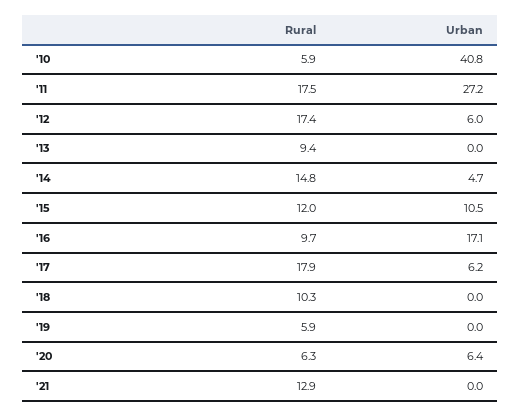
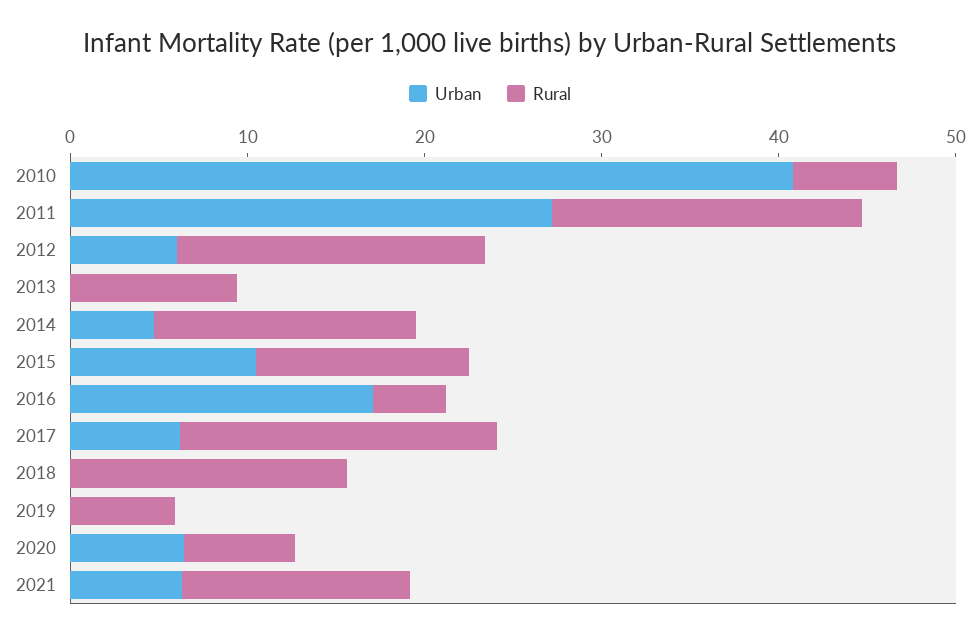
  {
    "Rural": {
      "'10": 5.9,
      "'11": 17.5,
      "'12": 17.4,
      "'13": 9.4,
      "'14": 14.8,
      "'15": 12,
-     "'16": 9.7,
+     "'16": 4,
      "'17": 17.9,
-     "'18": 10.3,
+     "'18": 16,
      "'19": 5.9,
      "'20": 6.3,
      "'21": 12.9
    },
    "Urban": {
      "'10": 40.8,
      "'11": 27.2,
      "'12": 6,
      "'13": 0,
      "'14": 4.7,
      "'15": 10.5,
      "'16": 17.1,
      "'17": 6.2,
      "'18": 0,
      "'19": 0,
      "'20": 6.4,
-     "'21": 0
+     "'21": 6
    }
  }

